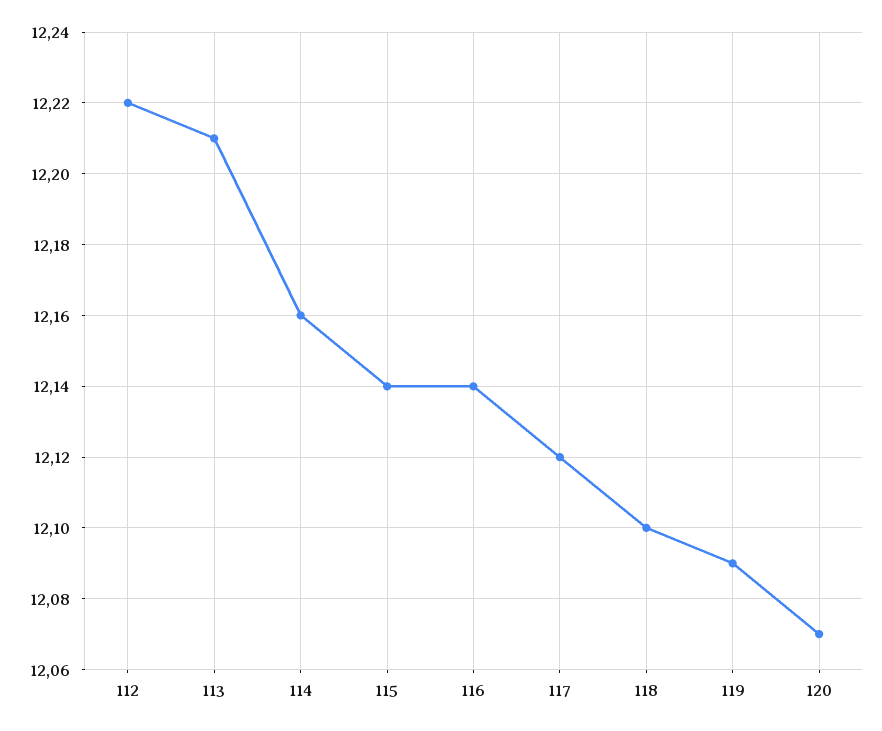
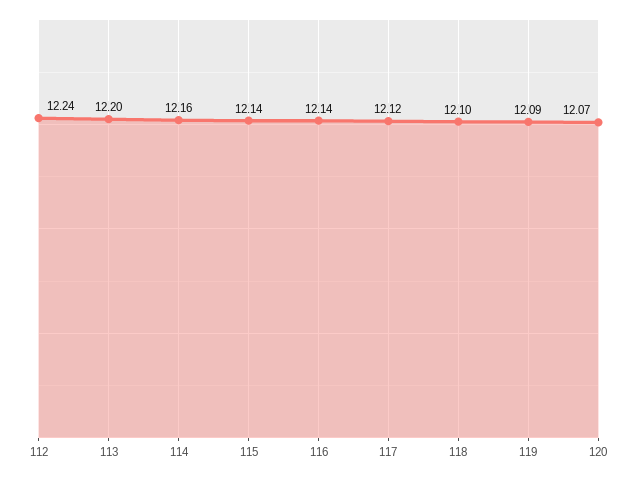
  {
-   "112": 12.22,
+   "112": 12.24,
-   "113": 12.21,
+   "113": 12.2,
    "114": 12.16,
    "115": 12.14,
    "116": 12.14,
    "117": 12.12,
    "118": 12.1,
    "119": 12.09,
    "120": 12.07
  }

